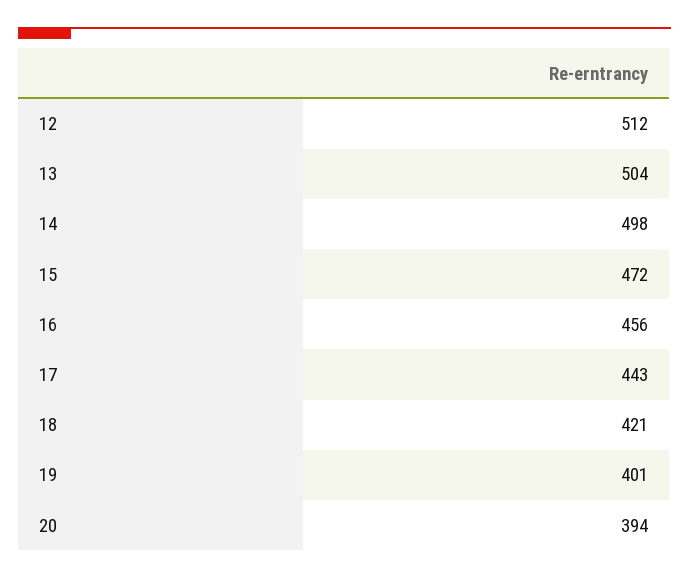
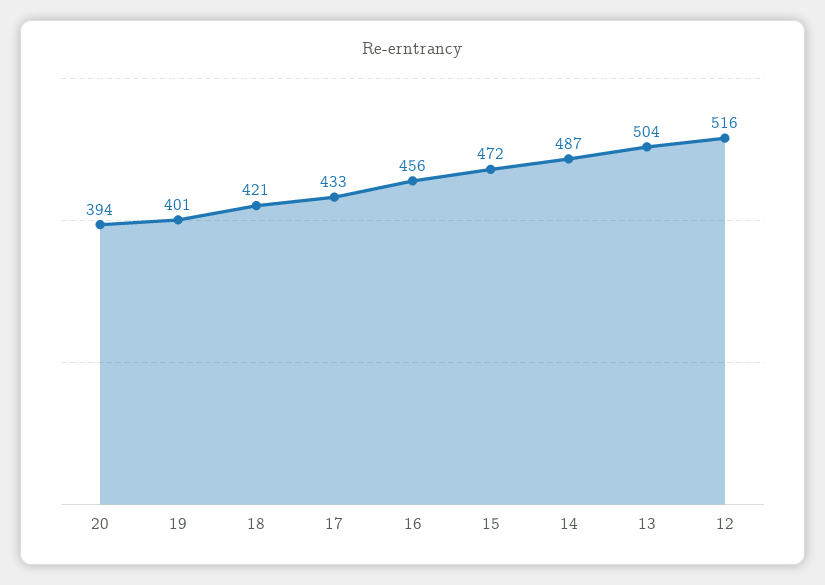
  {
-   "12": 512,
+   "12": 516,
    "13": 504,
-   "14": 498,
+   "14": 487,
    "15": 472,
    "16": 456,
-   "17": 443,
+   "17": 433,
    "18": 421,
    "19": 401,
    "20": 394
  }

